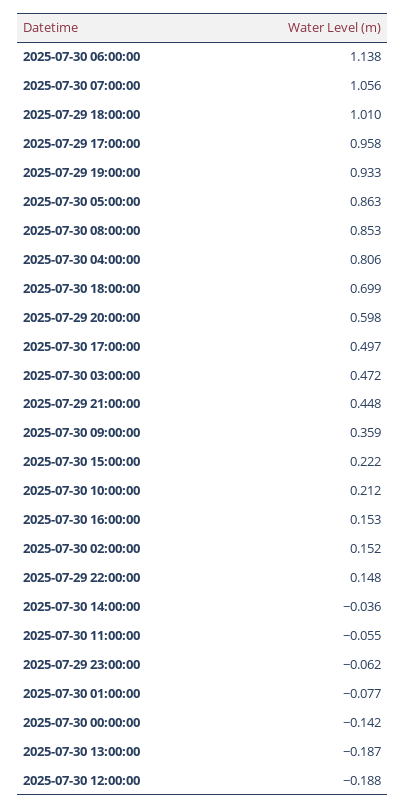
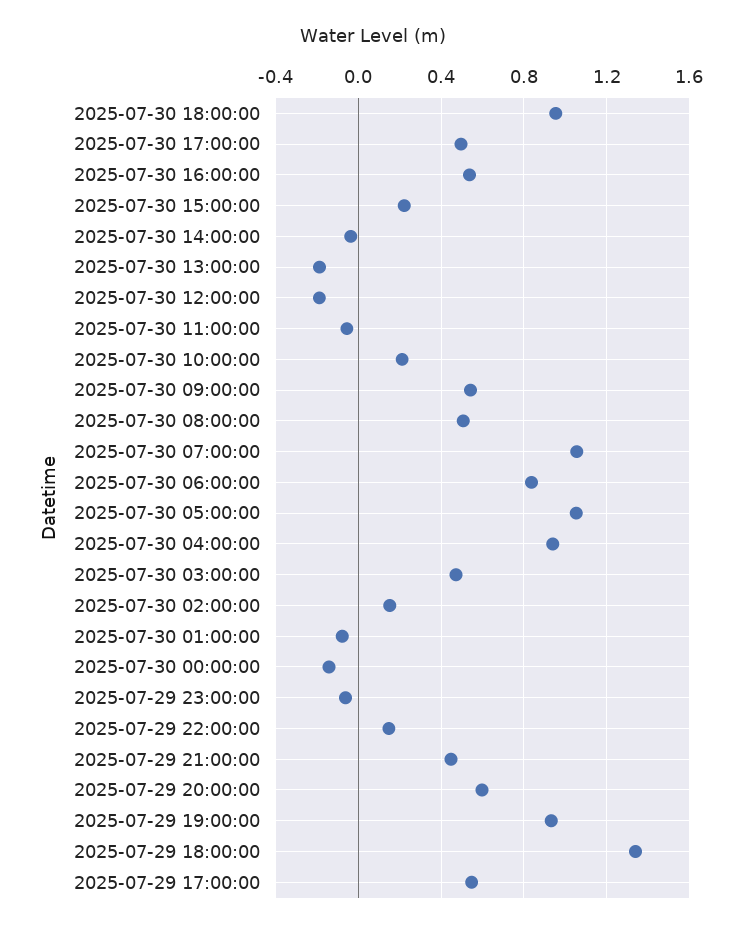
  {
-   "2025-07-30 06:00:00": 1.138,
+   "2025-07-30 06:00:00": 0.85,
    "2025-07-30 07:00:00": 1.056,
-   "2025-07-29 18:00:00": 1.01,
+   "2025-07-29 18:00:00": 1.35,
-   "2025-07-29 17:00:00": 0.958,
+   "2025-07-29 17:00:00": 0.55,
    "2025-07-29 19:00:00": 0.933,
-   "2025-07-30 05:00:00": 0.863,
+   "2025-07-30 05:00:00": 1.05,
-   "2025-07-30 08:00:00": 0.853,
+   "2025-07-30 08:00:00": 0.5,
-   "2025-07-30 04:00:00": 0.806,
+   "2025-07-30 04:00:00": 0.95,
-   "2025-07-30 18:00:00": 0.699,
+   "2025-07-30 18:00:00": 0.95,
    "2025-07-29 20:00:00": 0.598,
    "2025-07-30 17:00:00": 0.497,
    "2025-07-30 03:00:00": 0.472,
    "2025-07-29 21:00:00": 0.448,
-   "2025-07-30 09:00:00": 0.359,
+   "2025-07-30 09:00:00": 0.55,
    "2025-07-30 15:00:00": 0.222,
    "2025-07-30 10:00:00": 0.212,
-   "2025-07-30 16:00:00": 0.153,
+   "2025-07-30 16:00:00": 0.55,
    "2025-07-30 02:00:00": 0.152,
    "2025-07-29 22:00:00": 0.148,
    "2025-07-30 14:00:00": -0.036,
    "2025-07-30 11:00:00": -0.055,
    "2025-07-29 23:00:00": -0.062,
    "2025-07-30 01:00:00": -0.077,
    "2025-07-30 00:00:00": -0.142,
    "2025-07-30 13:00:00": -0.187,
    "2025-07-30 12:00:00": -0.188
  }

